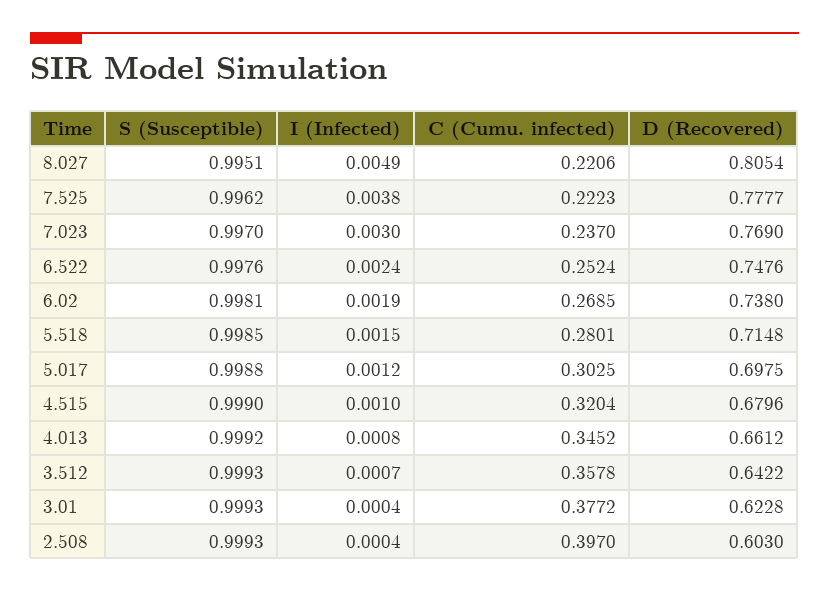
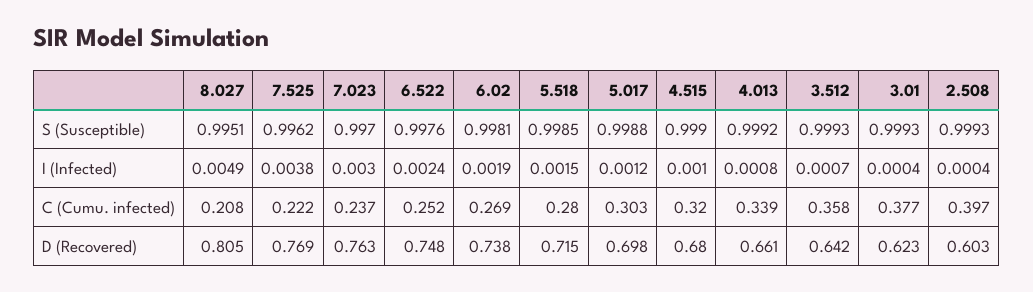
  {
    "S (Susceptible)": {
      "8.027": 0.9951,
      "7.525": 0.9962,
      "7.023": 0.997,
      "6.522": 0.9976,
      "6.02": 0.9981,
      "5.518": 0.9985,
      "5.017": 0.9988,
      "4.515": 0.999,
      "4.013": 0.9992,
      "3.512": 0.9993,
      "3.01": 0.9993,
      "2.508": 0.9993
    },
    "I (Infected)": {
      "8.027": 0.0049,
      "7.525": 0.0038,
      "7.023": 0.003,
      "6.522": 0.0024,
      "6.02": 0.0019,
      "5.518": 0.0015,
      "5.017": 0.0012,
      "4.515": 0.001,
      "4.013": 0.0008,
      "3.512": 0.0007,
      "3.01": 0.0004,
      "2.508": 0.0004
    },
    "C (Cumu. infected)": {
-     "8.027": 0.2206,
+     "8.027": 0.208,
      "7.525": 0.2223,
      "7.023": 0.237,
      "6.522": 0.2524,
      "6.02": 0.2685,
      "5.518": 0.2801,
      "5.017": 0.3025,
      "4.515": 0.3204,
-     "4.013": 0.3452,
+     "4.013": 0.339,
      "3.512": 0.3578,
      "3.01": 0.3772,
      "2.508": 0.397
    },
    "D (Recovered)": {
      "8.027": 0.8054,
-     "7.525": 0.7777,
+     "7.525": 0.769,
-     "7.023": 0.769,
+     "7.023": 0.763,
      "6.522": 0.7476,
      "6.02": 0.738,
      "5.518": 0.7148,
      "5.017": 0.6975,
      "4.515": 0.6796,
      "4.013": 0.6612,
      "3.512": 0.6422,
      "3.01": 0.6228,
      "2.508": 0.603
    }
  }

